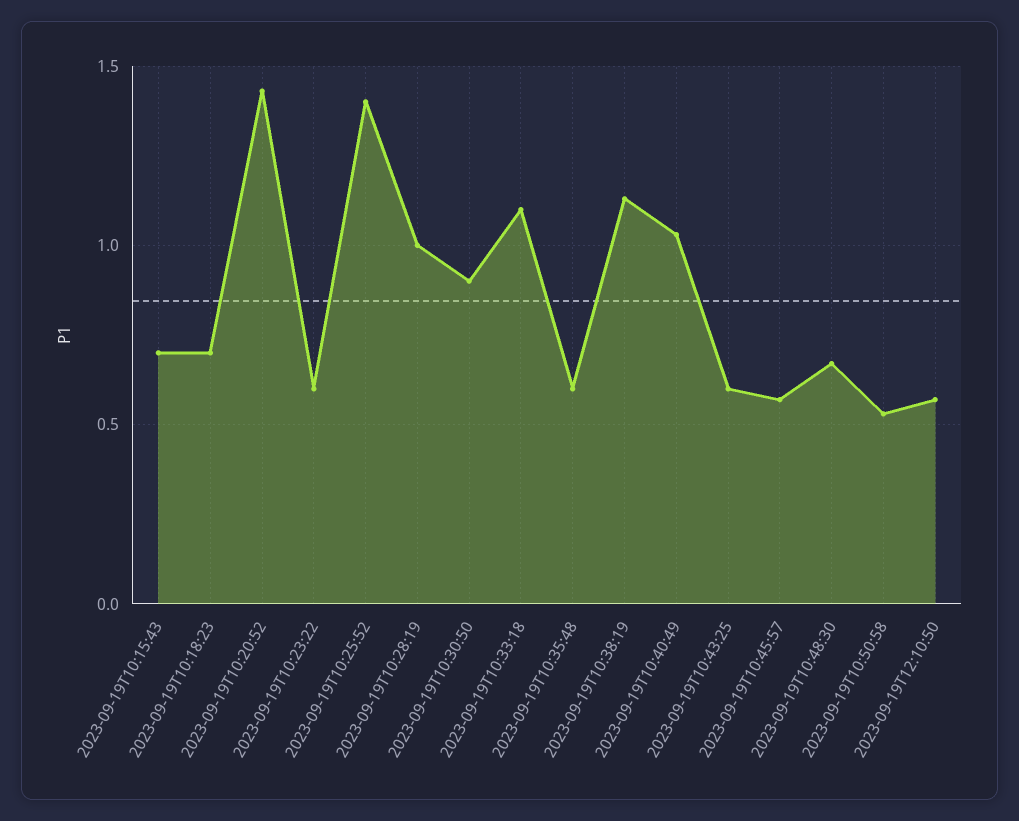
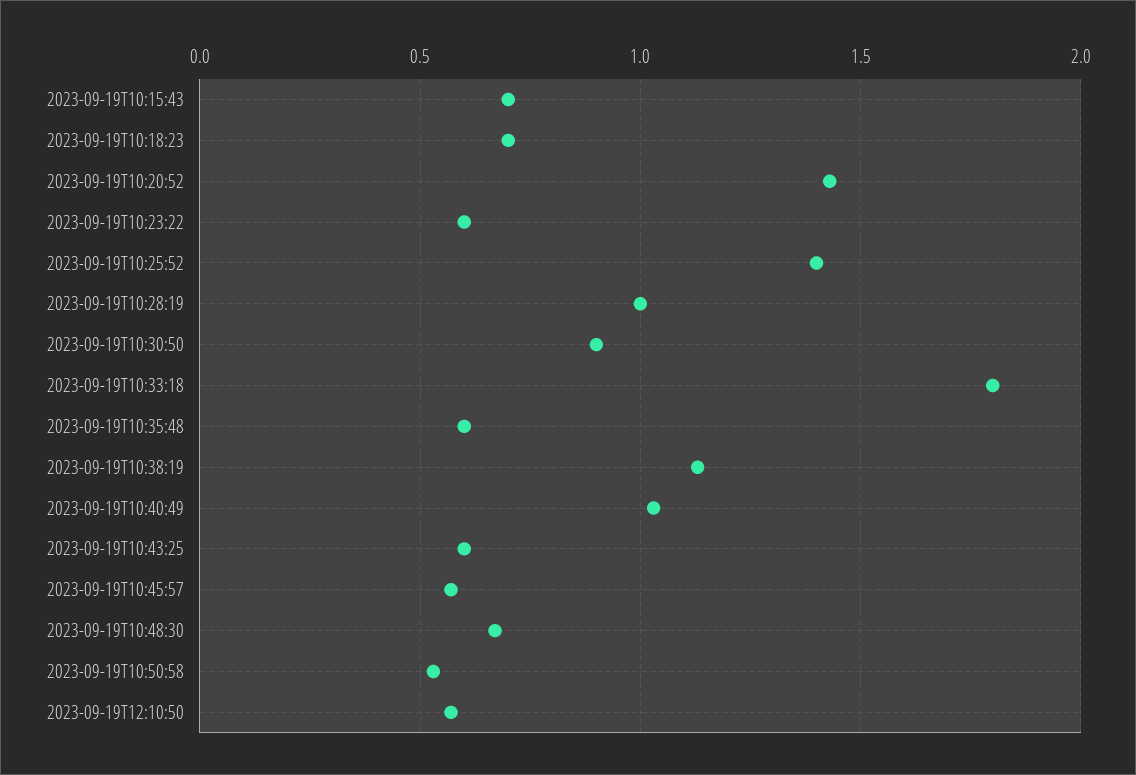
  {
    "2023-09-19T10:15:43": 0.7,
    "2023-09-19T10:18:23": 0.7,
    "2023-09-19T10:20:52": 1.45,
    "2023-09-19T10:23:22": 0.6,
    "2023-09-19T10:25:52": 1.4,
    "2023-09-19T10:28:19": 1,
    "2023-09-19T10:30:50": 0.9,
-   "2023-09-19T10:33:18": 1.1,
+   "2023-09-19T10:33:18": 1.8,
    "2023-09-19T10:35:48": 0.6,
    "2023-09-19T10:38:19": 1.15,
    "2023-09-19T10:40:49": 1.05,
    "2023-09-19T10:43:25": 0.6,
    "2023-09-19T10:45:57": 0.55,
    "2023-09-19T10:48:30": 0.65,
    "2023-09-19T10:50:58": 0.55,
    "2023-09-19T12:10:50": 0.55
  }

